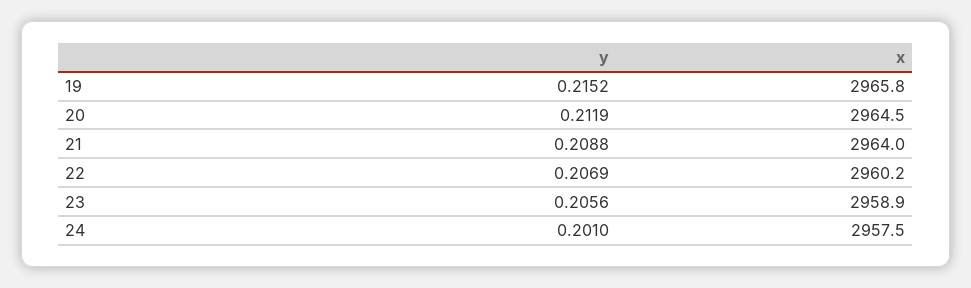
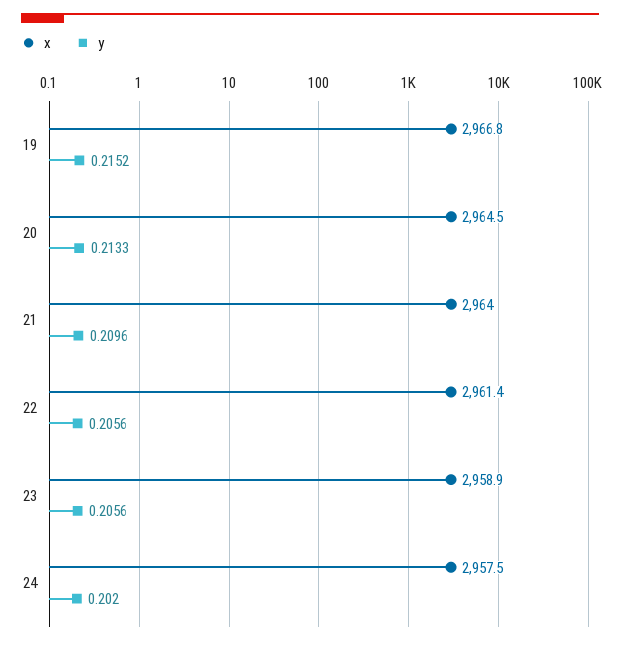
  {
    "y": {
      "19": 0.2152,
-     "20": 0.2119,
+     "20": 0.2133,
-     "21": 0.2088,
+     "21": 0.2096,
-     "22": 0.2069,
+     "22": 0.2056,
      "23": 0.2056,
-     "24": 0.201
+     "24": 0.202
    },
    "x": {
-     "19": 2965.8,
+     "19": 2966.8,
      "20": 2964.5,
      "21": 2964,
-     "22": 2960.2,
+     "22": 2961.4,
      "23": 2958.9,
      "24": 2957.5
    }
  }

